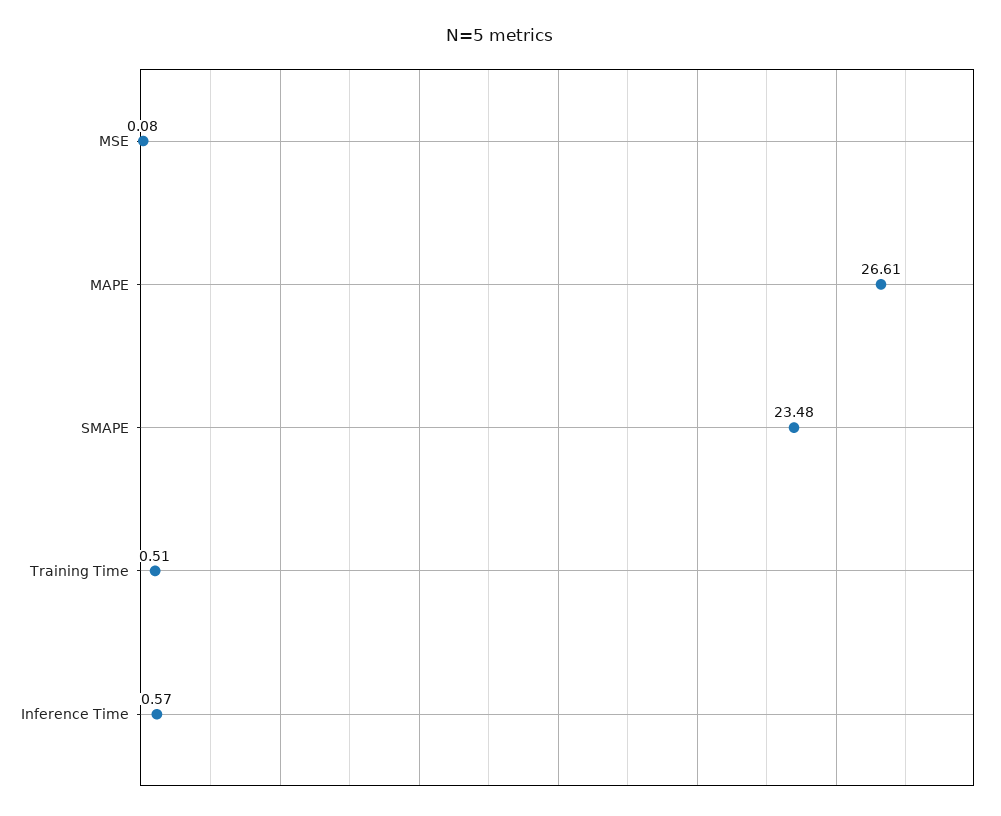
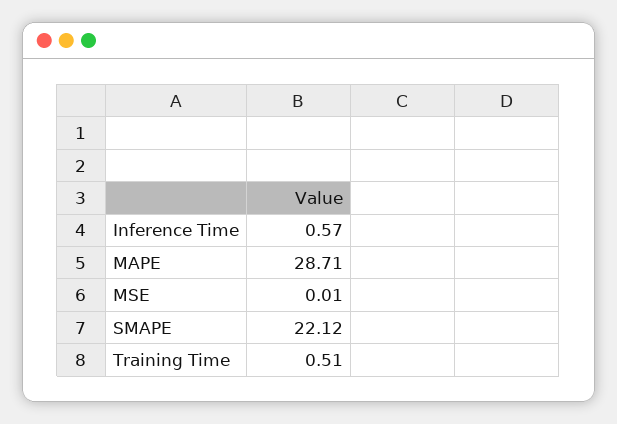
  {
-   "MSE": 0.08,
+   "MSE": 0.01,
-   "MAPE": 26.61,
+   "MAPE": 28.71,
-   "SMAPE": 23.48,
+   "SMAPE": 22.12,
    "Training Time": 0.51,
    "Inference Time": 0.57
  }

